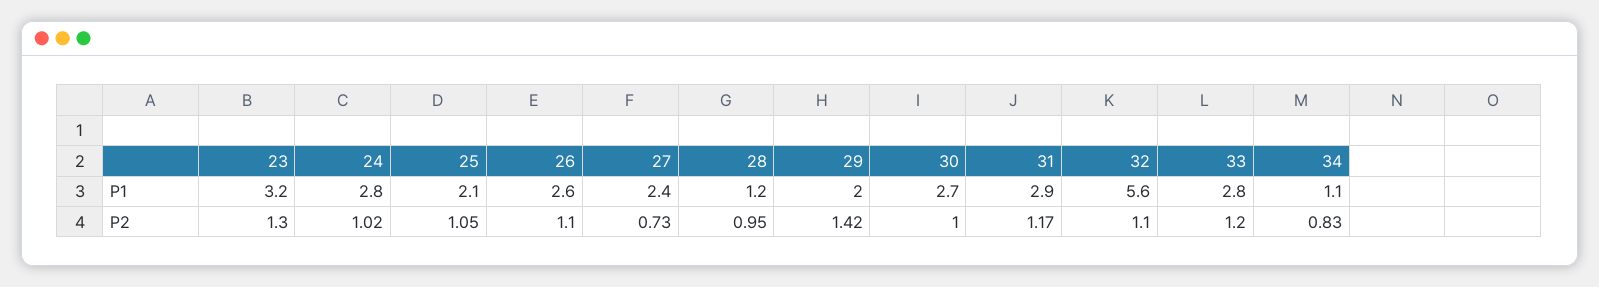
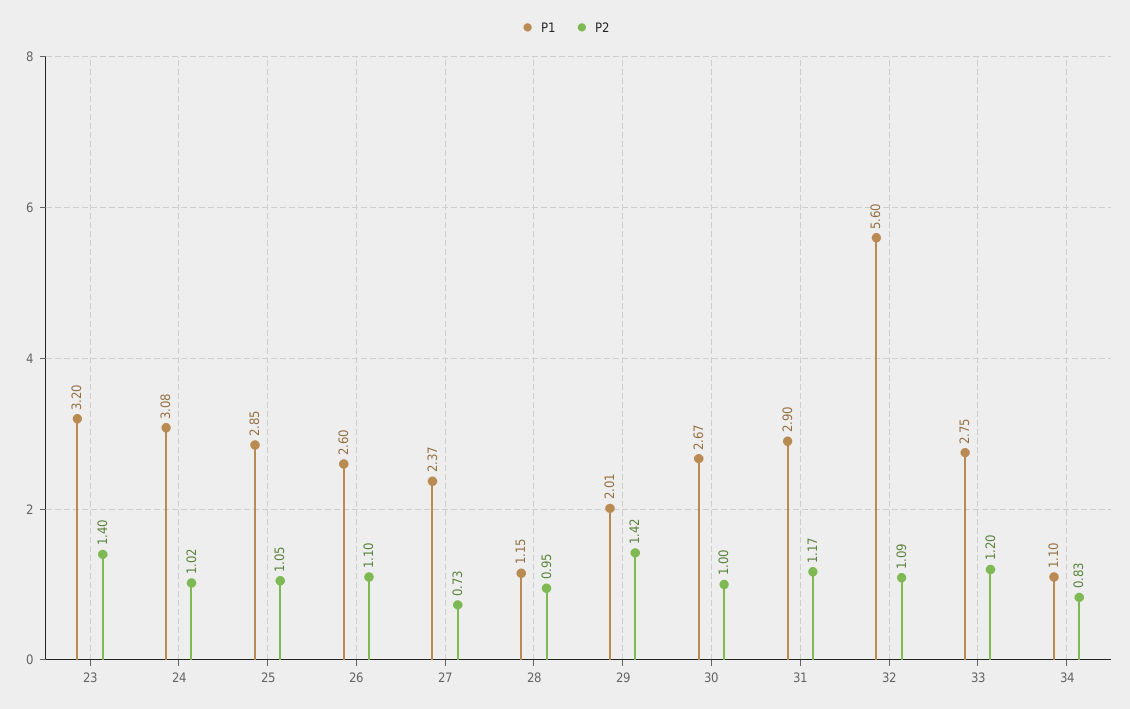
  {
    "P1": {
      "23": 3.2,
-     "24": 2.8,
+     "24": 3.08,
-     "25": 2.1,
+     "25": 2.85,
      "26": 2.6,
      "27": 2.37,
      "28": 1.15,
      "29": 2.01,
      "30": 2.67,
      "31": 2.9,
      "32": 5.6,
      "33": 2.75,
      "34": 1.1
    },
    "P2": {
-     "23": 1.3,
+     "23": 1.4,
      "24": 1.02,
      "25": 1.05,
      "26": 1.1,
      "27": 0.73,
      "28": 0.95,
      "29": 1.42,
      "30": 1,
      "31": 1.17,
-     "32": 1.1,
+     "32": 1.09,
      "33": 1.2,
      "34": 0.83
    }
  }

